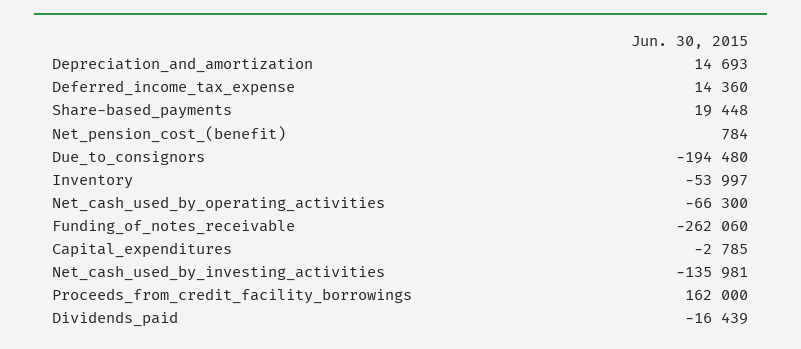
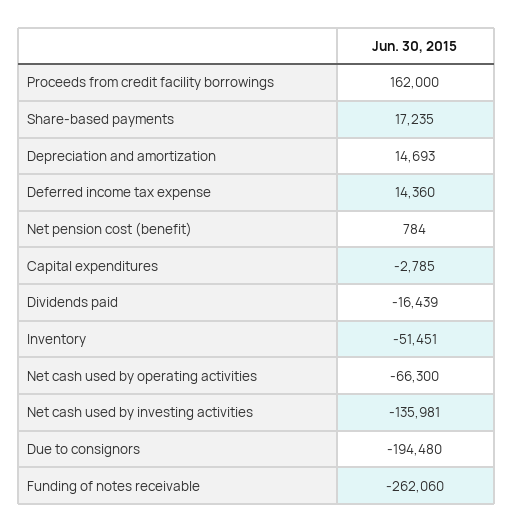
  {
    "Depreciation_and_amortization": 14693,
    "Deferred_income_tax_expense": 14360,
-   "Share-based_payments": 19448,
+   "Share-based_payments": 17235,
    "Net_pension_cost_(benefit)": 784,
    "Due_to_consignors": -194480,
-   "Inventory": -53997,
+   "Inventory": -51451,
    "Net_cash_used_by_operating_activities": -66300,
    "Funding_of_notes_receivable": -262060,
    "Capital_expenditures": -2785,
    "Net_cash_used_by_investing_activities": -135981,
    "Proceeds_from_credit_facility_borrowings": 162000,
    "Dividends_paid": -16439
  }

